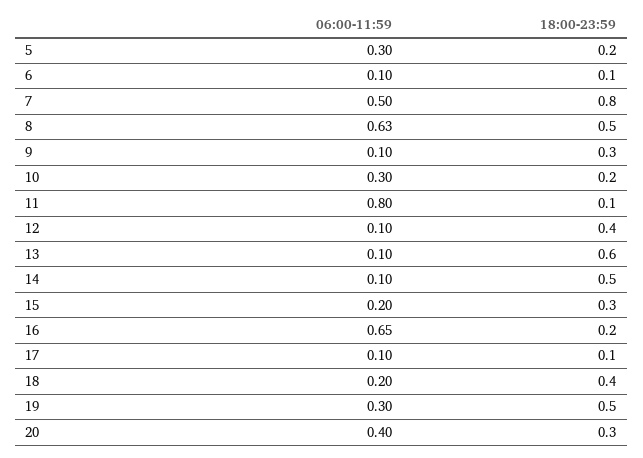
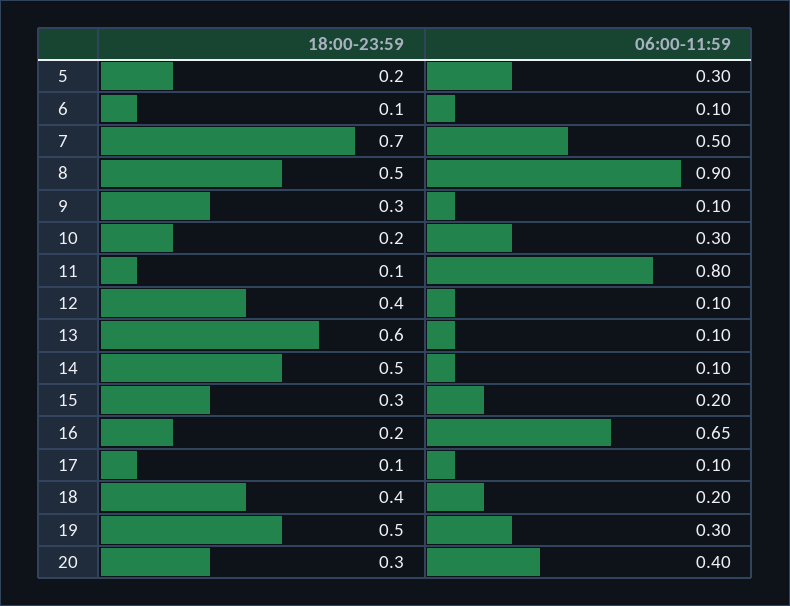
  {
    "06:00-11:59": {
      "5": 0.3,
      "6": 0.1,
      "7": 0.5,
-     "8": 0.63,
+     "8": 0.9,
      "9": 0.1,
      "10": 0.3,
      "11": 0.8,
      "12": 0.1,
      "13": 0.1,
      "14": 0.1,
      "15": 0.2,
      "16": 0.65,
      "17": 0.1,
      "18": 0.2,
      "19": 0.3,
      "20": 0.4
    },
    "18:00-23:59": {
      "5": 0.2,
      "6": 0.1,
-     "7": 0.8,
+     "7": 0.7,
      "8": 0.5,
      "9": 0.3,
      "10": 0.2,
      "11": 0.1,
      "12": 0.4,
      "13": 0.6,
      "14": 0.5,
      "15": 0.3,
      "16": 0.2,
      "17": 0.1,
      "18": 0.4,
      "19": 0.5,
      "20": 0.3
    }
  }

